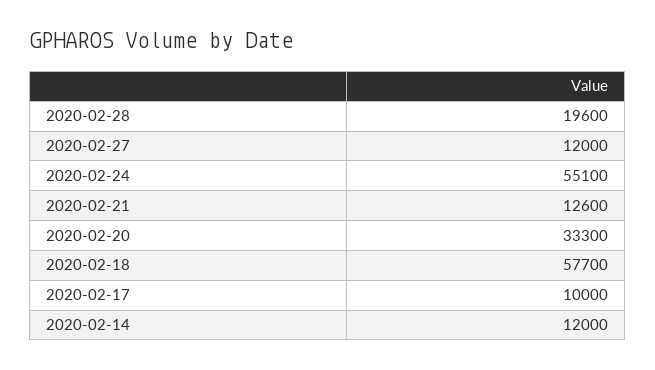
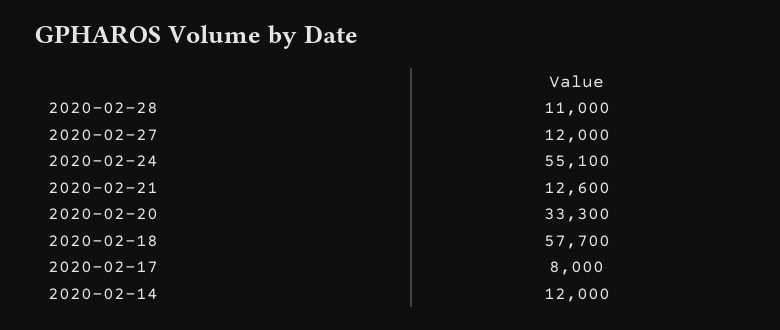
  {
-   "2020-02-28": 19600,
+   "2020-02-28": 11000,
    "2020-02-27": 12000,
    "2020-02-24": 55100,
    "2020-02-21": 12600,
    "2020-02-20": 33300,
    "2020-02-18": 57700,
-   "2020-02-17": 10000,
+   "2020-02-17": 8000,
    "2020-02-14": 12000
  }

